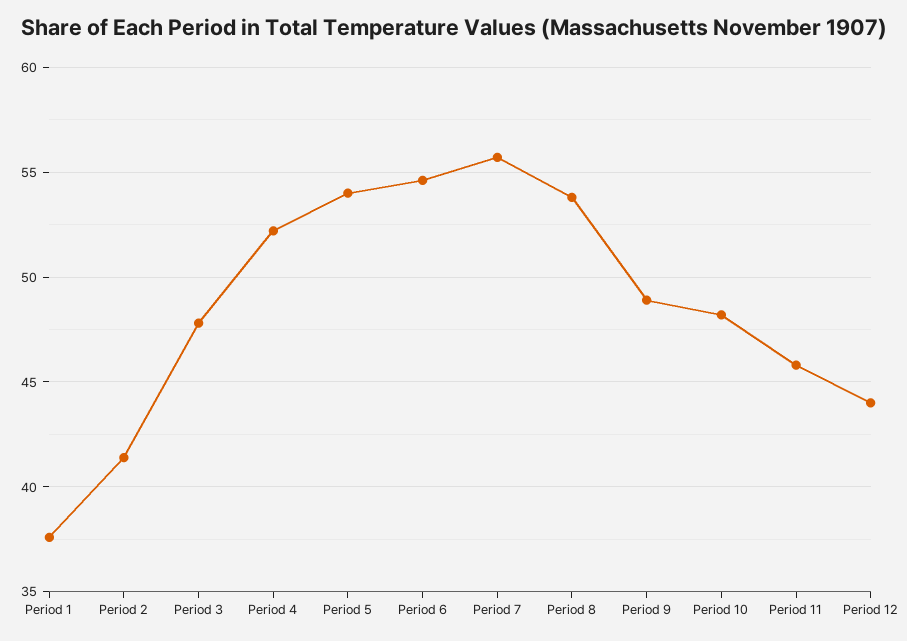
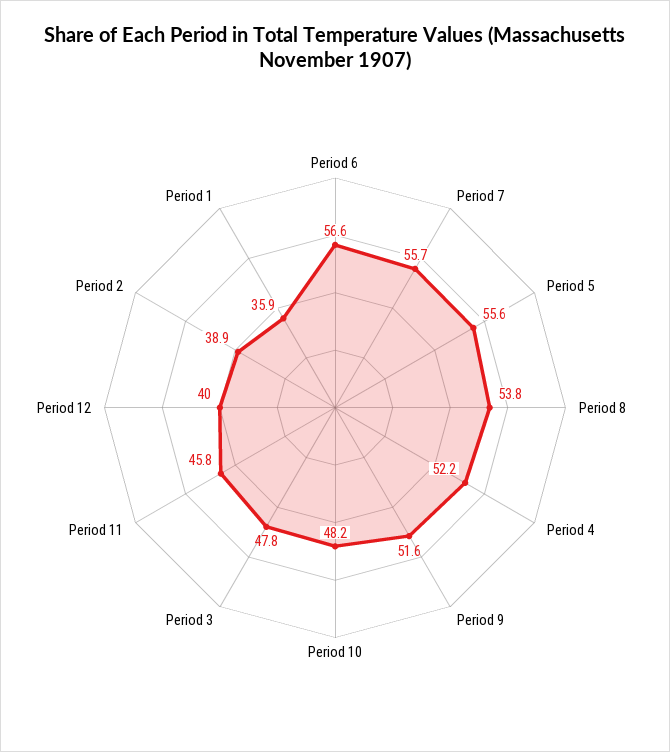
  {
-   "Period 1": 37.5,
+   "Period 1": 35.9,
-   "Period 2": 41.5,
+   "Period 2": 38.9,
    "Period 3": 47.8,
    "Period 4": 52.2,
-   "Period 5": 54,
+   "Period 5": 55.6,
-   "Period 6": 54.5,
+   "Period 6": 56.6,
    "Period 7": 55.7,
    "Period 8": 53.8,
-   "Period 9": 49,
+   "Period 9": 51.6,
    "Period 10": 48.2,
    "Period 11": 45.8,
-   "Period 12": 44
+   "Period 12": 40
  }

